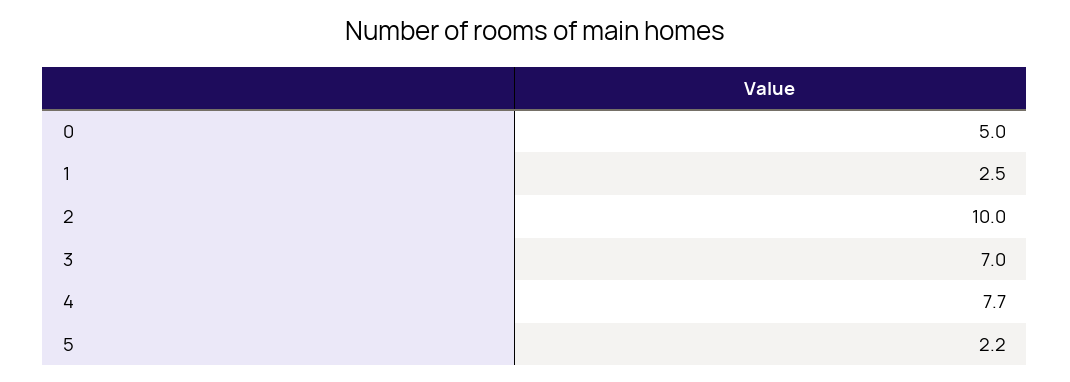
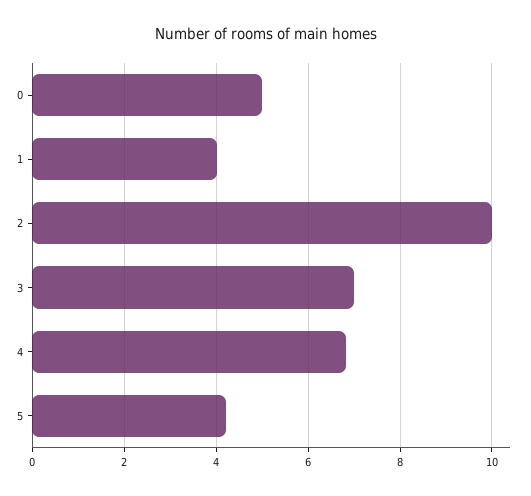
  {
    "0": 5,
-   "1": 2.5,
+   "1": 4,
    "2": 10,
    "3": 7,
-   "4": 7.7,
+   "4": 6.8,
-   "5": 2.2
+   "5": 4.2
  }

